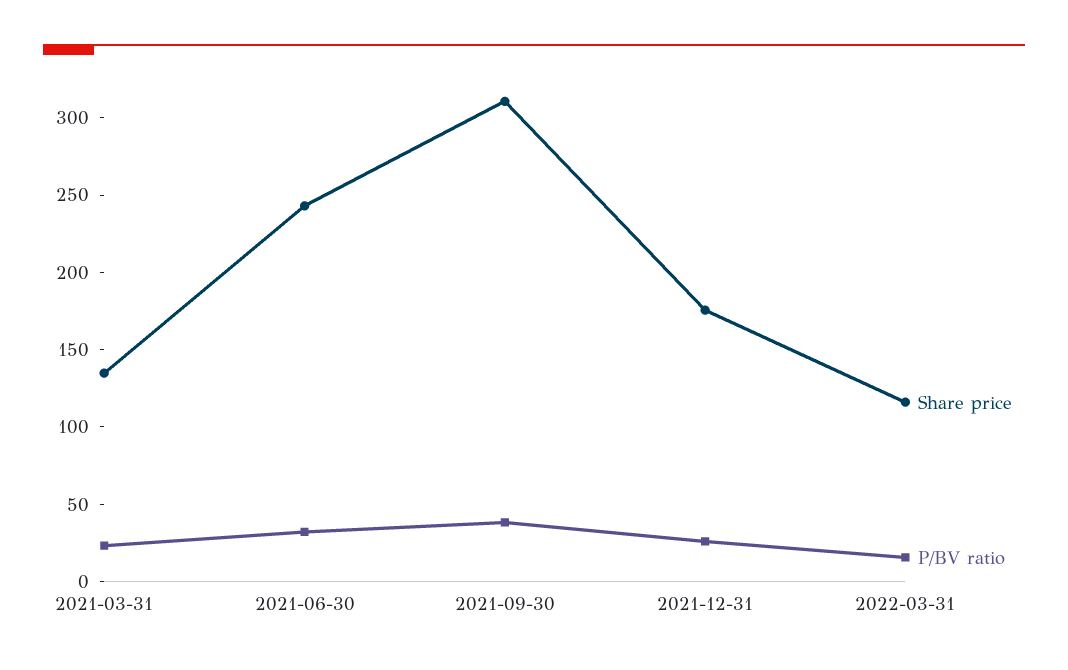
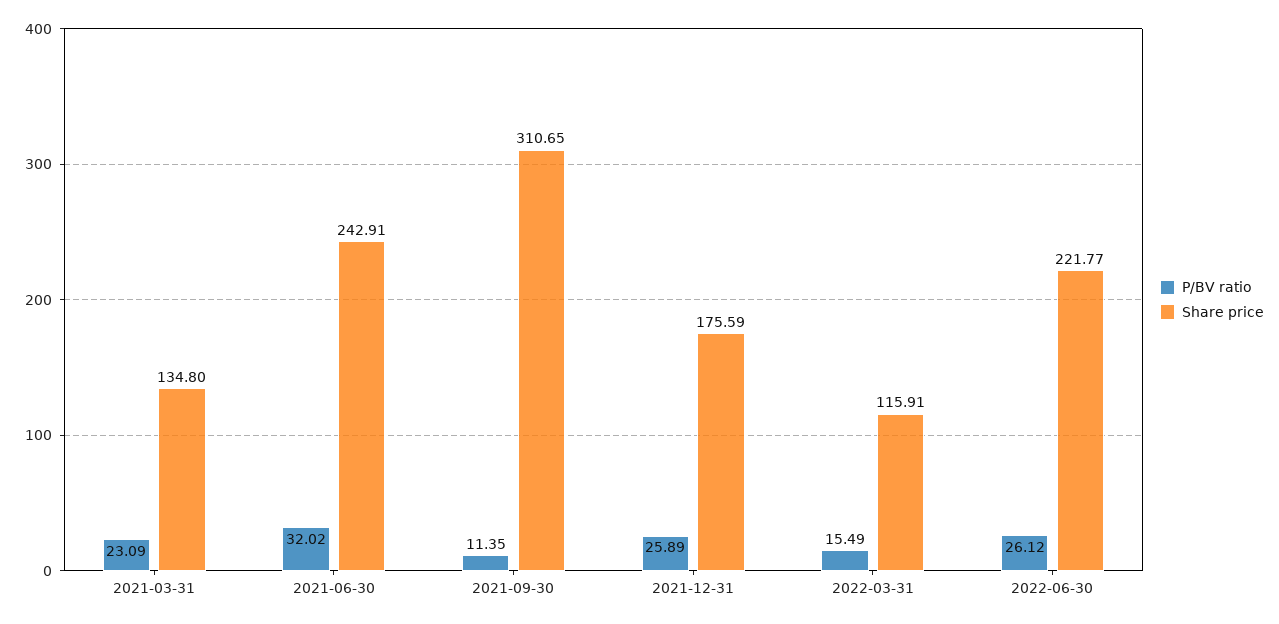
  {
    "Share price": {
      "2021-03-31": 134.8,
      "2021-06-30": 242.91,
      "2021-09-30": 310.65,
      "2021-12-31": 175.59,
-     "2022-03-31": 115.91
+     "2022-03-31": 115.91,
+     "2022-06-30": 221.77
    },
    "P/BV ratio": {
      "2021-03-31": 23.09,
      "2021-06-30": 32.02,
-     "2021-09-30": 40,
+     "2021-09-30": 11.35,
      "2021-12-31": 25.89,
-     "2022-03-31": 15.49
+     "2022-03-31": 15.49,
+     "2022-06-30": 26.12
    }
  }

